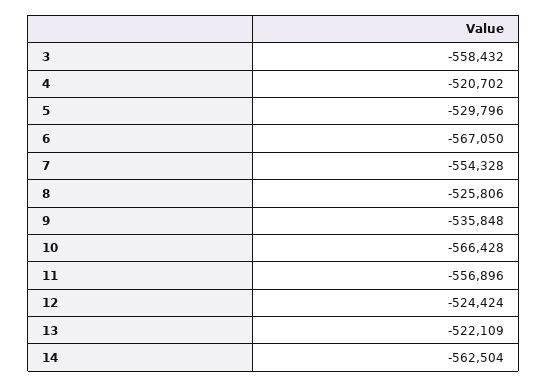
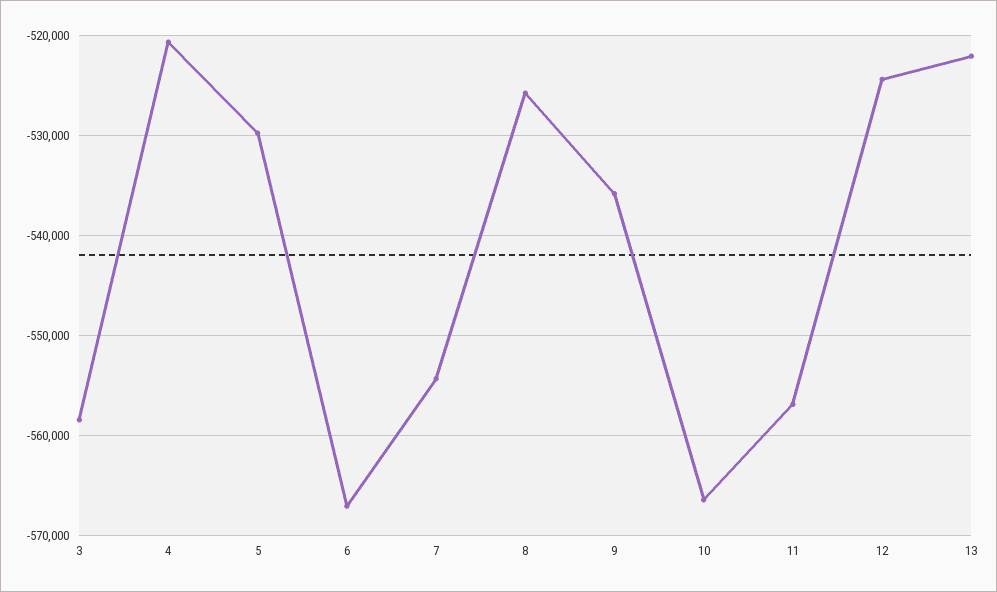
  {
    "3": -558432,
    "4": -520702,
    "5": -529796,
    "6": -567050,
    "7": -554328,
    "8": -525806,
    "9": -535848,
    "10": -566428,
    "11": -556896,
    "12": -524424,
-   "13": -522109,
+   "13": -522109
-   "14": -562504
  }

